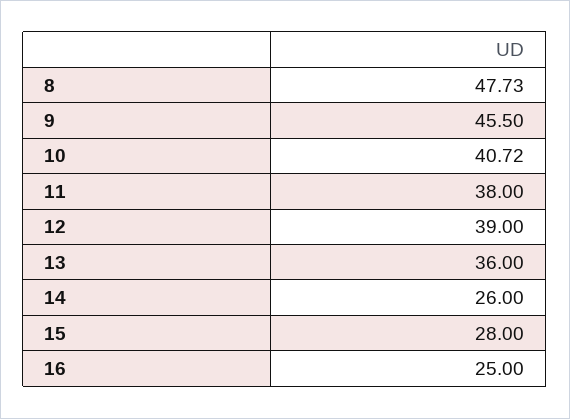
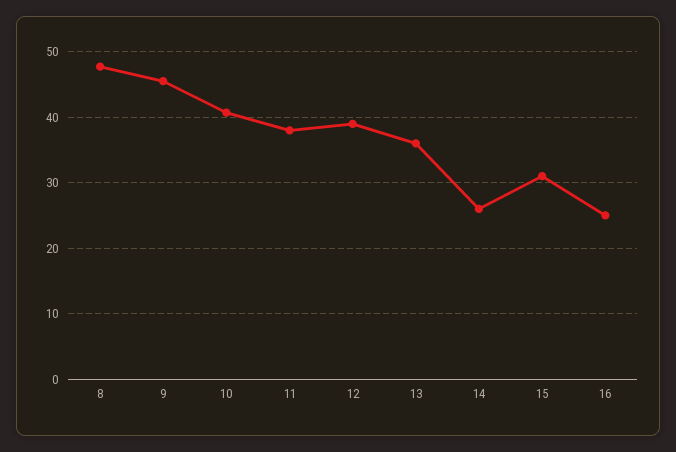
  {
    "8": 47.73,
    "9": 45.5,
    "10": 40.72,
    "11": 38,
    "12": 39,
    "13": 36,
    "14": 26,
-   "15": 28,
+   "15": 31,
    "16": 25
  }

